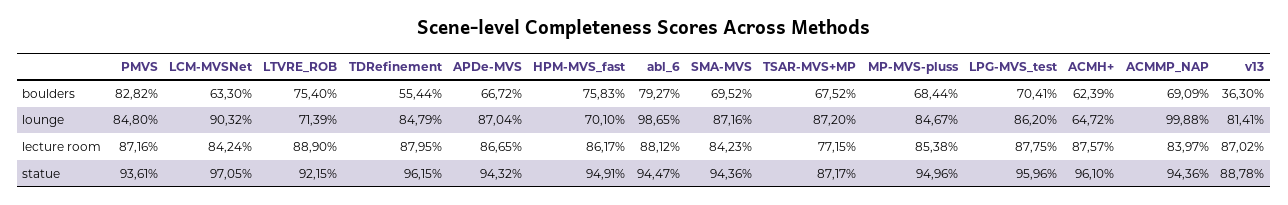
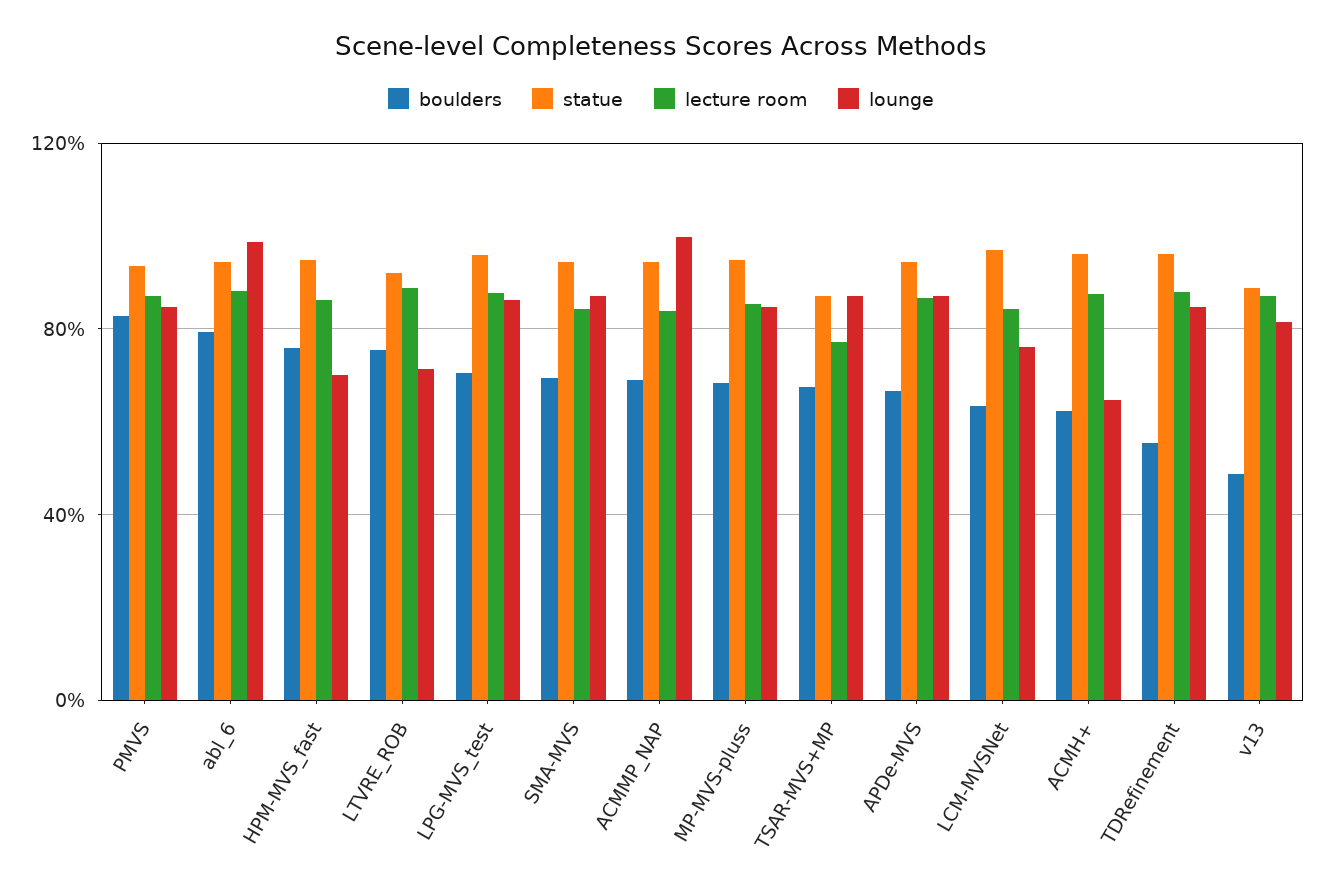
  {
    "boulders": {
      "PMVS": 82.82,
      "LCM-MVSNet": 63.3,
      "LTVRE_ROB": 75.4,
      "TDRefinement": 55.44,
      "APDe-MVS": 66.72,
      "HPM-MVS_fast": 75.83,
      "abl_6": 79.27,
      "SMA-MVS": 69.52,
      "TSAR-MVS+MP": 67.52,
      "MP-MVS-pluss": 68.44,
      "LPG-MVS_test": 70.41,
      "ACMH+": 62.39,
      "ACMMP_NAP": 69.09,
-     "v13": 36.3
+     "v13": 50
    },
    "lounge": {
      "PMVS": 84.8,
-     "LCM-MVSNet": 90.32,
+     "LCM-MVSNet": 75,
      "LTVRE_ROB": 71.39,
      "TDRefinement": 84.79,
      "APDe-MVS": 87.04,
      "HPM-MVS_fast": 70.1,
      "abl_6": 98.65,
      "SMA-MVS": 87.16,
      "TSAR-MVS+MP": 87.2,
      "MP-MVS-pluss": 84.67,
      "LPG-MVS_test": 86.2,
      "ACMH+": 64.72,
      "ACMMP_NAP": 99.88,
      "v13": 81.41
    },
    "lecture room": {
      "PMVS": 87.16,
      "LCM-MVSNet": 84.24,
      "LTVRE_ROB": 88.9,
      "TDRefinement": 87.95,
      "APDe-MVS": 86.65,
      "HPM-MVS_fast": 86.17,
      "abl_6": 88.12,
      "SMA-MVS": 84.23,
      "TSAR-MVS+MP": 77.15,
      "MP-MVS-pluss": 85.38,
      "LPG-MVS_test": 87.75,
      "ACMH+": 87.57,
      "ACMMP_NAP": 83.97,
      "v13": 87.02
    },
    "statue": {
      "PMVS": 93.61,
      "LCM-MVSNet": 97.05,
      "LTVRE_ROB": 92.15,
      "TDRefinement": 96.15,
      "APDe-MVS": 94.32,
      "HPM-MVS_fast": 94.91,
      "abl_6": 94.47,
      "SMA-MVS": 94.36,
      "TSAR-MVS+MP": 87.17,
      "MP-MVS-pluss": 94.96,
      "LPG-MVS_test": 95.96,
      "ACMH+": 96.1,
      "ACMMP_NAP": 94.36,
      "v13": 88.78
    }
  }

